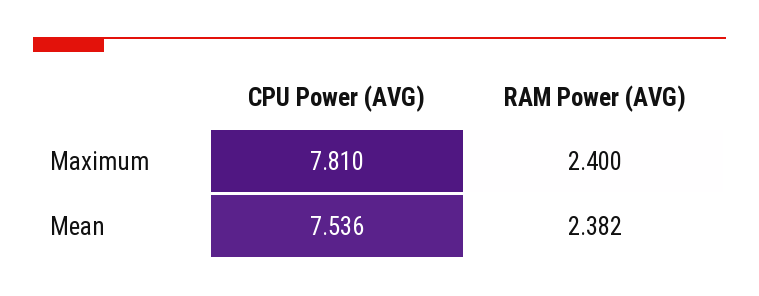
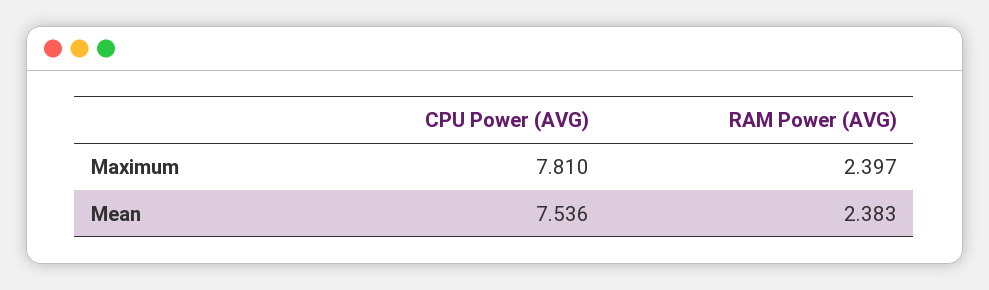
  {
    "CPU Power (AVG)": {
      "Maximum": 7.81,
      "Mean": 7.536
    },
    "RAM Power (AVG)": {
-     "Maximum": 2.4,
+     "Maximum": 2.397,
-     "Mean": 2.382
+     "Mean": 2.383
    }
  }

